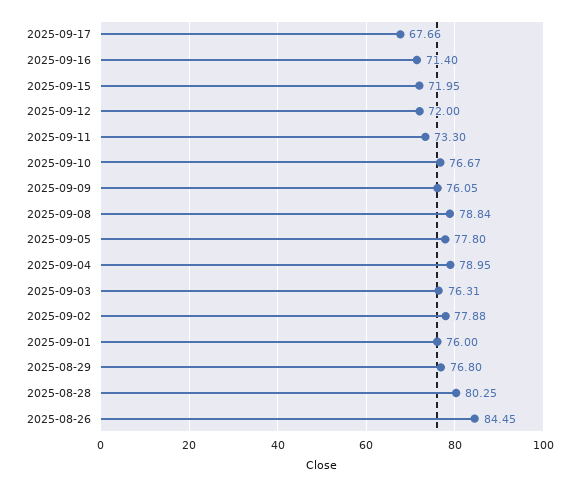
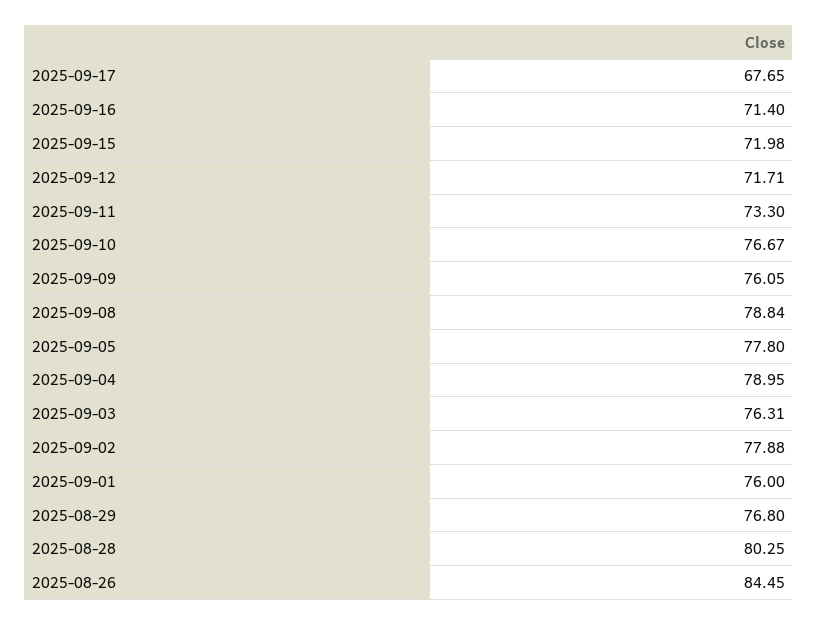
  {
-   "2025-09-17": 67.66,
+   "2025-09-17": 67.65,
    "2025-09-16": 71.4,
-   "2025-09-15": 71.95,
+   "2025-09-15": 71.98,
-   "2025-09-12": 72,
+   "2025-09-12": 71.71,
    "2025-09-11": 73.3,
    "2025-09-10": 76.67,
    "2025-09-09": 76.05,
    "2025-09-08": 78.84,
    "2025-09-05": 77.8,
    "2025-09-04": 78.95,
    "2025-09-03": 76.31,
    "2025-09-02": 77.88,
    "2025-09-01": 76,
    "2025-08-29": 76.8,
    "2025-08-28": 80.25,
    "2025-08-26": 84.45
  }

